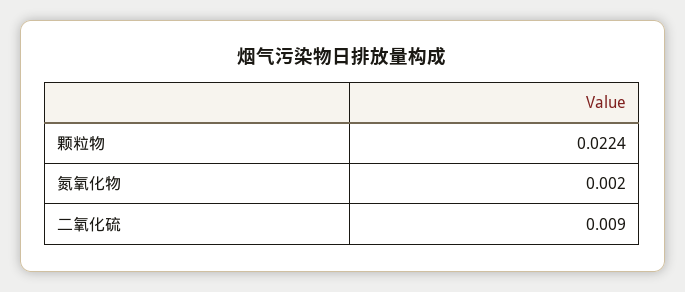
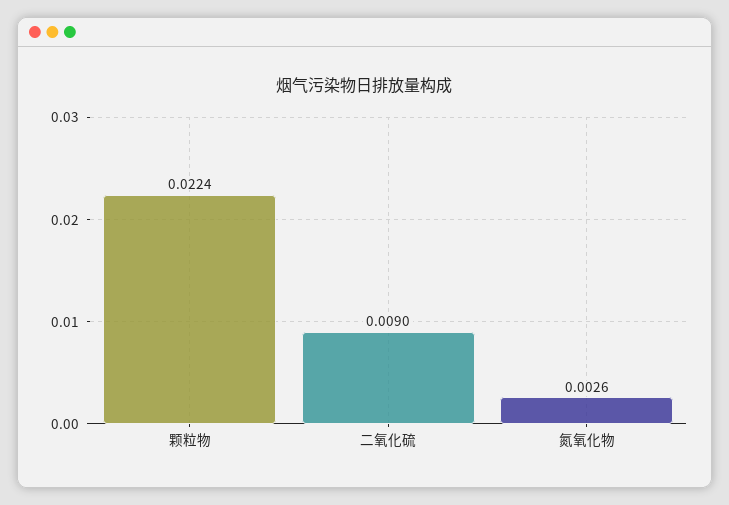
  {
    "颗粒物": 0.0224,
-   "氮氧化物": 0.002,
+   "氮氧化物": 0.0026,
    "二氧化硫": 0.009
  }

